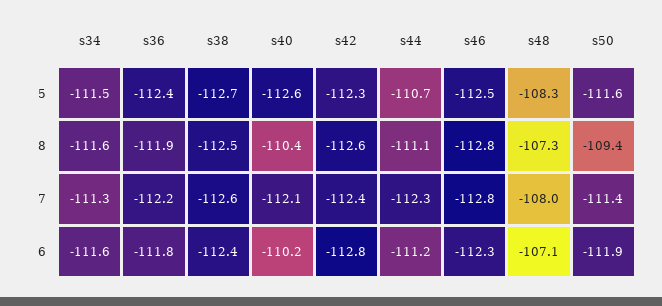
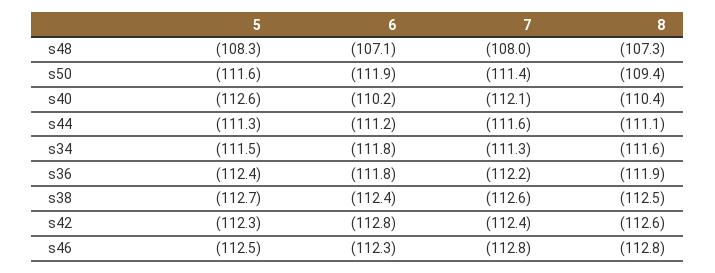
  {
    "s34": {
      "5": -111.5,
      "8": -111.6,
      "7": -111.3,
-     "6": -111.6
+     "6": -111.8
    },
    "s36": {
      "5": -112.4,
      "8": -111.9,
      "7": -112.2,
      "6": -111.8
    },
    "s38": {
      "5": -112.7,
      "8": -112.5,
      "7": -112.6,
      "6": -112.4
    },
    "s40": {
      "5": -112.6,
      "8": -110.4,
      "7": -112.1,
      "6": -110.2
    },
    "s42": {
      "5": -112.3,
      "8": -112.6,
      "7": -112.4,
      "6": -112.8
    },
    "s44": {
-     "5": -110.7,
+     "5": -111.3,
      "8": -111.1,
-     "7": -112.3,
+     "7": -111.6,
      "6": -111.2
    },
    "s46": {
      "5": -112.5,
      "8": -112.8,
      "7": -112.8,
      "6": -112.3
    },
    "s48": {
      "5": -108.3,
      "8": -107.3,
      "7": -108,
      "6": -107.1
    },
    "s50": {
      "5": -111.6,
      "8": -109.4,
      "7": -111.4,
      "6": -111.9
    }
  }

